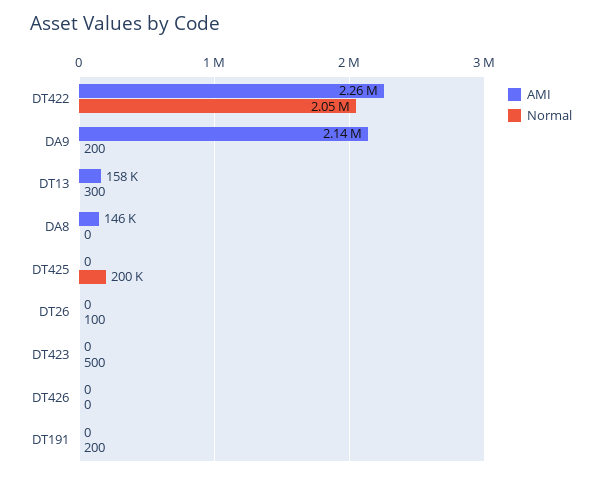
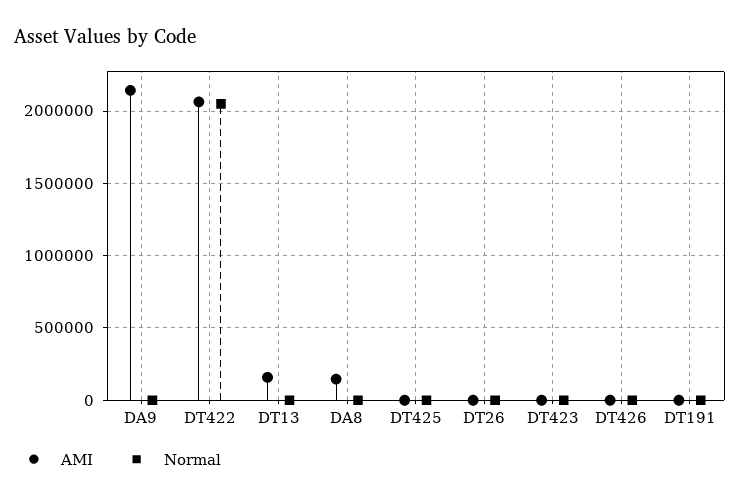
  {
    "AMI": {
-     "DT422": 2260000,
+     "DT422": 2050000,
      "DA9": 2140000,
      "DT13": 158000,
      "DA8": 146000,
      "DT425": 0,
      "DT26": 0,
      "DT423": 0,
      "DT426": 0,
      "DT191": 0
    },
    "Normal": {
      "DT422": 2050000,
      "DA9": 200,
      "DT13": 300,
      "DA8": 0,
-     "DT425": 200000,
+     "DT425": 0,
      "DT26": 100,
      "DT423": 500,
      "DT426": 0,
      "DT191": 200
    }
  }

